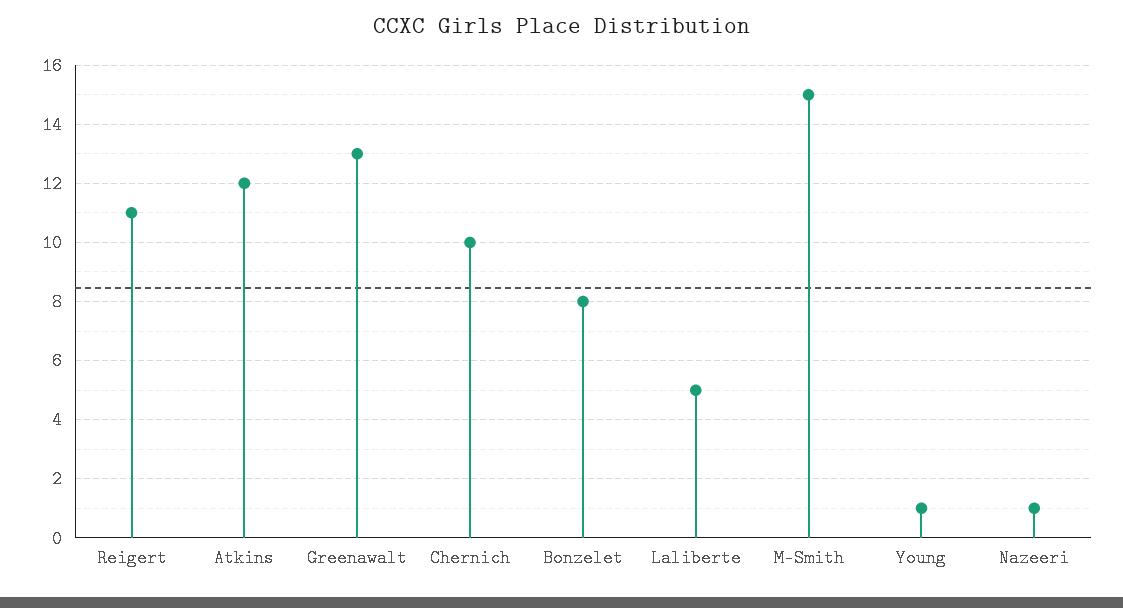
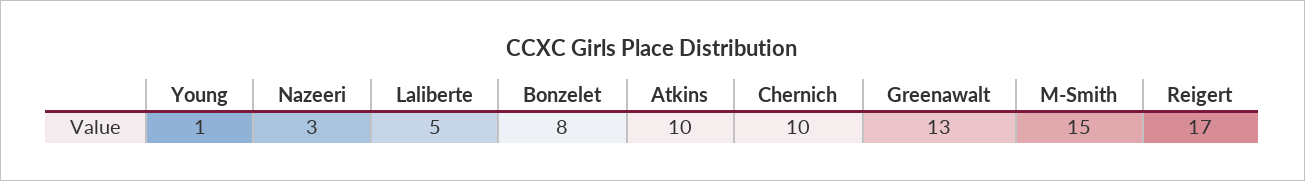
  {
-   "Reigert": 11,
+   "Reigert": 17,
-   "Atkins": 12,
+   "Atkins": 10,
    "Greenawalt": 13,
    "Chernich": 10,
    "Bonzelet": 8,
    "Laliberte": 5,
    "M-Smith": 15,
    "Young": 1,
-   "Nazeeri": 1
+   "Nazeeri": 3
  }

